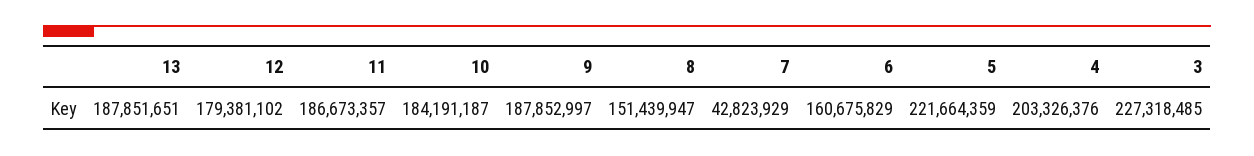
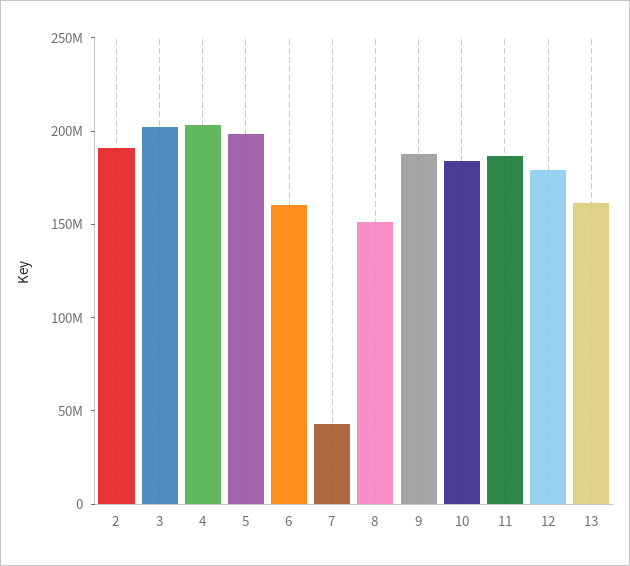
  {
-   "13": 187851651,
+   "13": 160000000,
    "12": 179381102,
    "11": 186673357,
    "10": 184191187,
    "9": 187852997,
    "8": 151439947,
    "7": 42823929,
    "6": 160675829,
-   "5": 221664359,
+   "5": 200000000,
    "4": 203326376,
-   "3": 227318485
+   "3": 200000000,
+   "2": 190000000
  }

